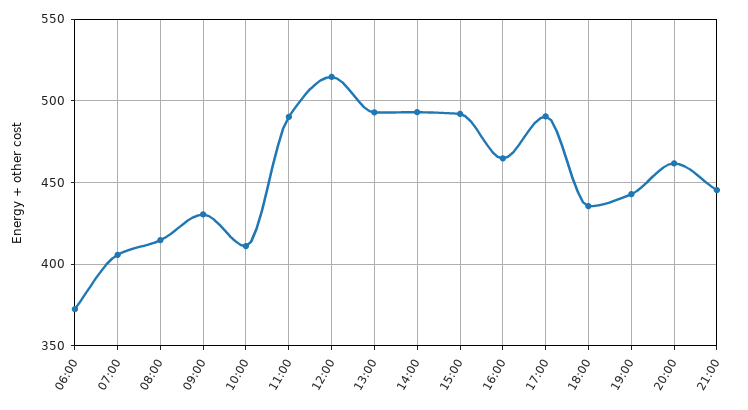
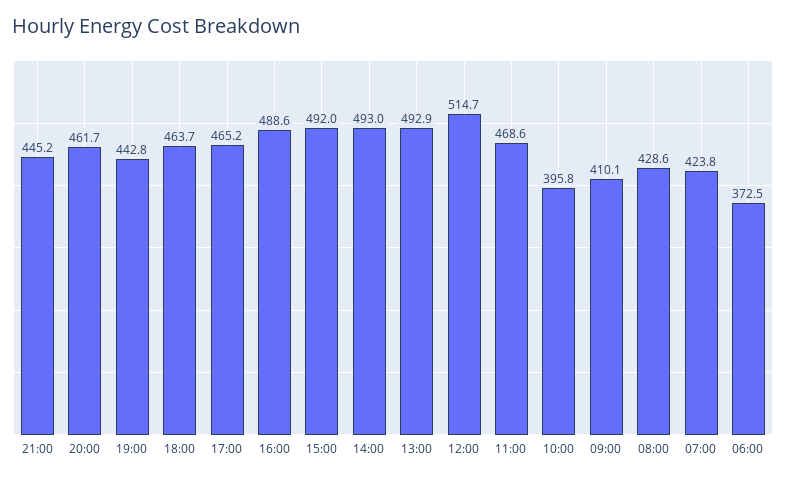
  {
    "06:00": 372.5,
-   "07:00": 405,
+   "07:00": 423.8,
-   "08:00": 415,
+   "08:00": 428.6,
-   "09:00": 430,
+   "09:00": 410.1,
-   "10:00": 410,
+   "10:00": 395.8,
-   "11:00": 490,
+   "11:00": 468.6,
    "12:00": 514.7,
    "13:00": 492.9,
    "14:00": 493,
    "15:00": 492,
-   "16:00": 465,
+   "16:00": 488.6,
-   "17:00": 490,
+   "17:00": 465.2,
-   "18:00": 435,
+   "18:00": 463.7,
    "19:00": 442.8,
    "20:00": 461.7,
    "21:00": 445.2
  }

